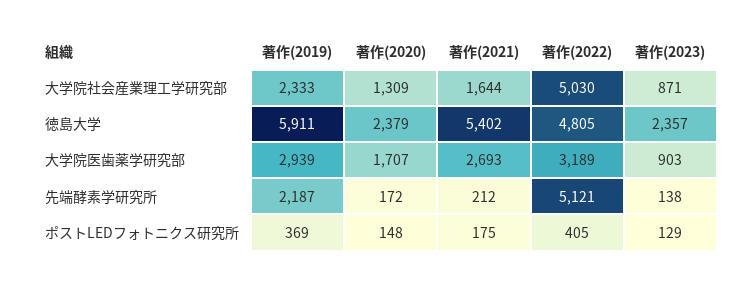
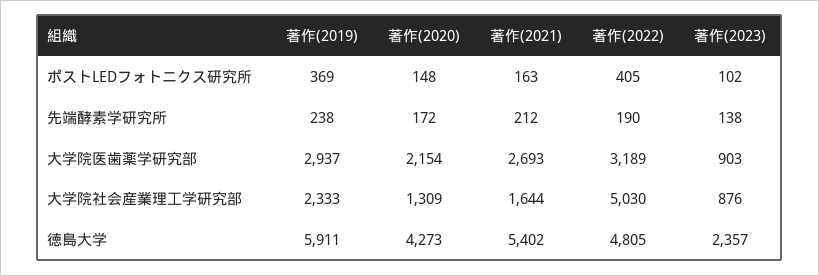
  {
    "著作(2019)": {
      "大学院社会産業理工学研究部": 2333,
      "徳島大学": 5911,
-     "大学院医歯薬学研究部": 2939,
+     "大学院医歯薬学研究部": 2937,
-     "先端酵素学研究所": 2187,
+     "先端酵素学研究所": 238,
      "ポストLEDフォトニクス研究所": 369
    },
    "著作(2020)": {
      "大学院社会産業理工学研究部": 1309,
-     "徳島大学": 2379,
+     "徳島大学": 4273,
-     "大学院医歯薬学研究部": 1707,
+     "大学院医歯薬学研究部": 2154,
      "先端酵素学研究所": 172,
      "ポストLEDフォトニクス研究所": 148
    },
    "著作(2021)": {
      "大学院社会産業理工学研究部": 1644,
      "徳島大学": 5402,
      "大学院医歯薬学研究部": 2693,
      "先端酵素学研究所": 212,
-     "ポストLEDフォトニクス研究所": 175
+     "ポストLEDフォトニクス研究所": 163
    },
    "著作(2022)": {
      "大学院社会産業理工学研究部": 5030,
      "徳島大学": 4805,
      "大学院医歯薬学研究部": 3189,
-     "先端酵素学研究所": 5121,
+     "先端酵素学研究所": 190,
      "ポストLEDフォトニクス研究所": 405
    },
    "著作(2023)": {
-     "大学院社会産業理工学研究部": 871,
+     "大学院社会産業理工学研究部": 876,
      "徳島大学": 2357,
      "大学院医歯薬学研究部": 903,
      "先端酵素学研究所": 138,
-     "ポストLEDフォトニクス研究所": 129
+     "ポストLEDフォトニクス研究所": 102
    }
  }

